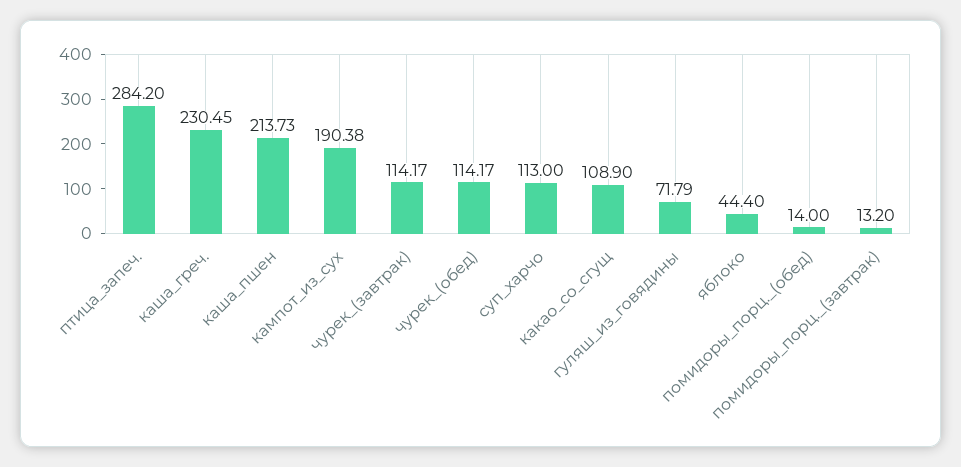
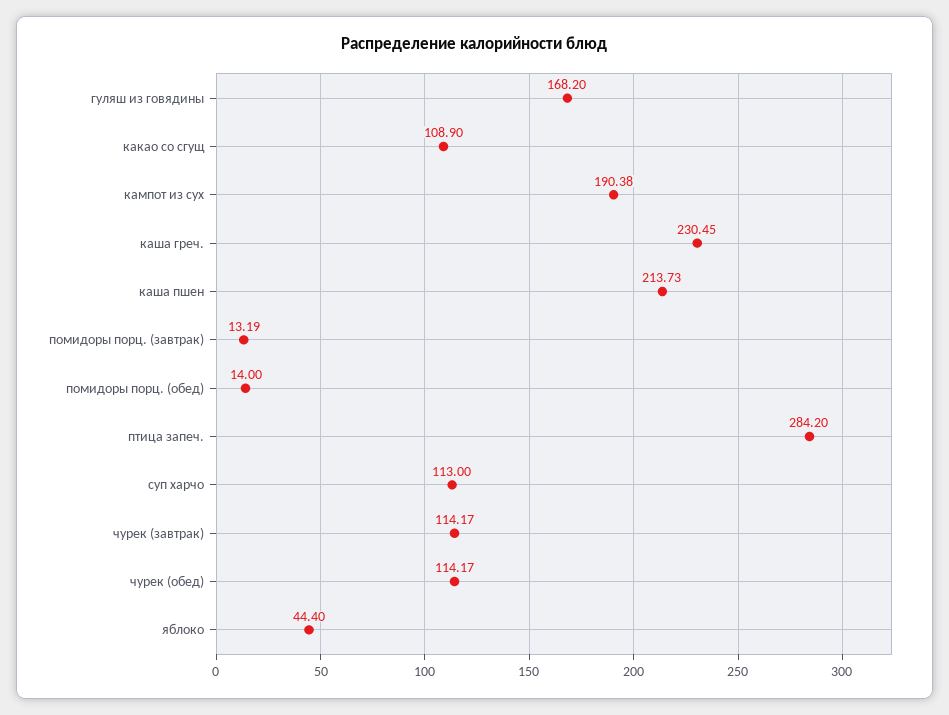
  {
    "птица_запеч.": 284.2,
    "каша_греч.": 230.45,
    "каша_пшен": 213.73,
    "кампот_из_сух": 190.38,
    "чурек_(завтрак)": 114.17,
    "чурек_(обед)": 114.17,
    "суп_харчо": 113,
    "какао_со_сгущ": 108.9,
-   "гуляш_из_говядины": 71.79,
+   "гуляш_из_говядины": 168.2,
    "яблоко": 44.4,
    "помидоры_порц._(обед)": 14,
-   "помидоры_порц._(завтрак)": 13.2
+   "помидоры_порц._(завтрак)": 13.19
  }

